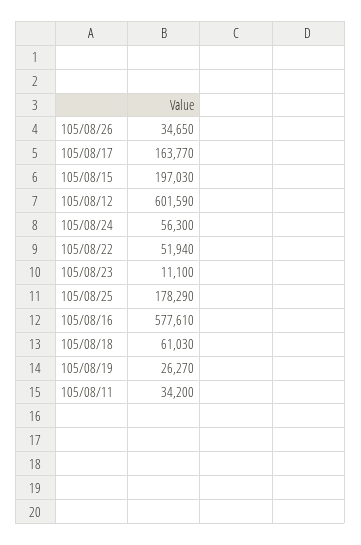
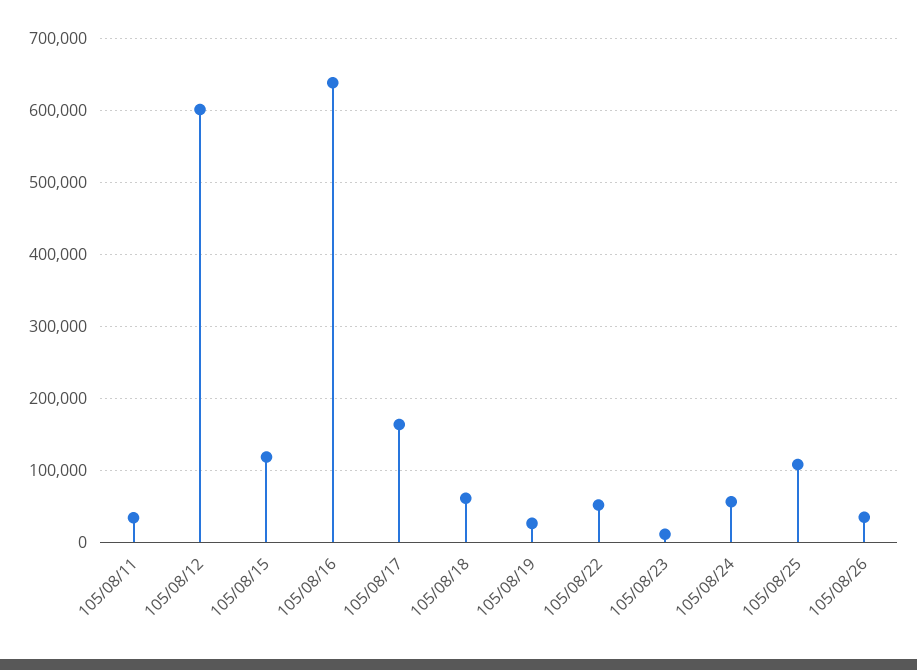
  {
    "105/08/26": 34650,
    "105/08/17": 163770,
-   "105/08/15": 197030,
+   "105/08/15": 120000,
    "105/08/12": 601590,
    "105/08/24": 56300,
    "105/08/22": 51940,
    "105/08/23": 11100,
-   "105/08/25": 178290,
+   "105/08/25": 110000,
-   "105/08/16": 577610,
+   "105/08/16": 640000,
    "105/08/18": 61030,
    "105/08/19": 26270,
    "105/08/11": 34200
  }

